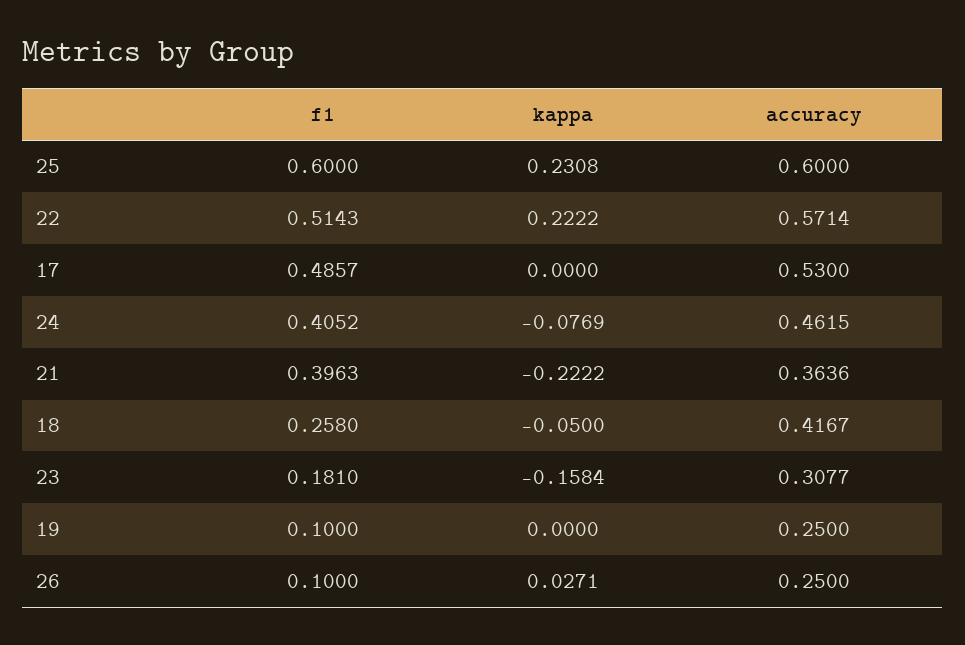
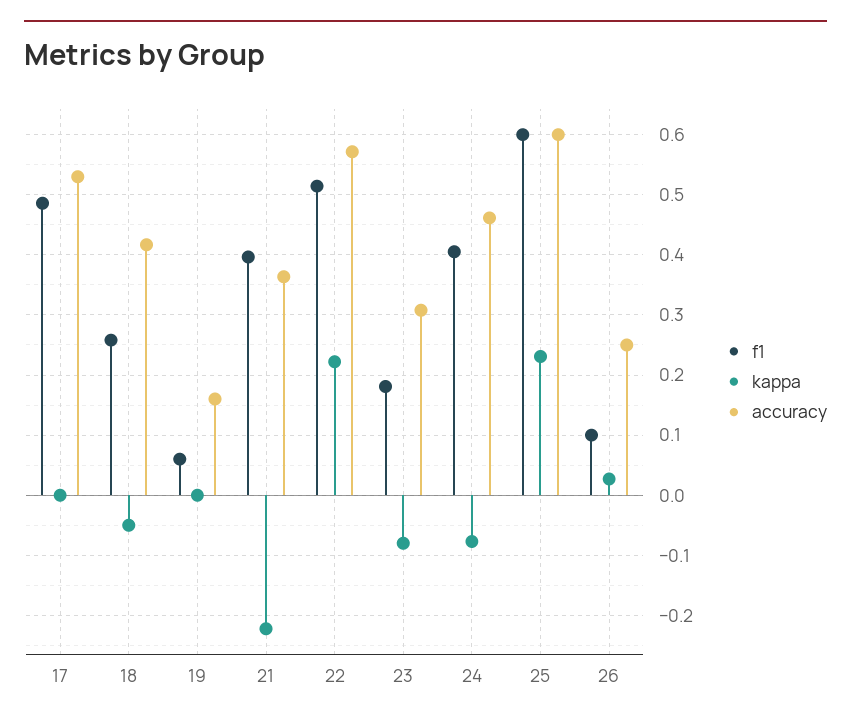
  {
    "f1": {
      "25": 0.6,
      "22": 0.5143,
      "17": 0.4857,
      "24": 0.4052,
      "21": 0.3963,
      "18": 0.258,
      "23": 0.181,
-     "19": 0.1,
+     "19": 0.06,
      "26": 0.1
    },
    "kappa": {
      "25": 0.2308,
      "22": 0.2222,
      "17": 0,
      "24": -0.0769,
      "21": -0.2222,
      "18": -0.05,
-     "23": -0.1584,
+     "23": -0.08,
      "19": 0,
      "26": 0.0271
    },
    "accuracy": {
      "25": 0.6,
      "22": 0.5714,
      "17": 0.53,
      "24": 0.4615,
      "21": 0.3636,
      "18": 0.4167,
      "23": 0.3077,
-     "19": 0.25,
+     "19": 0.16,
      "26": 0.25
    }
  }

